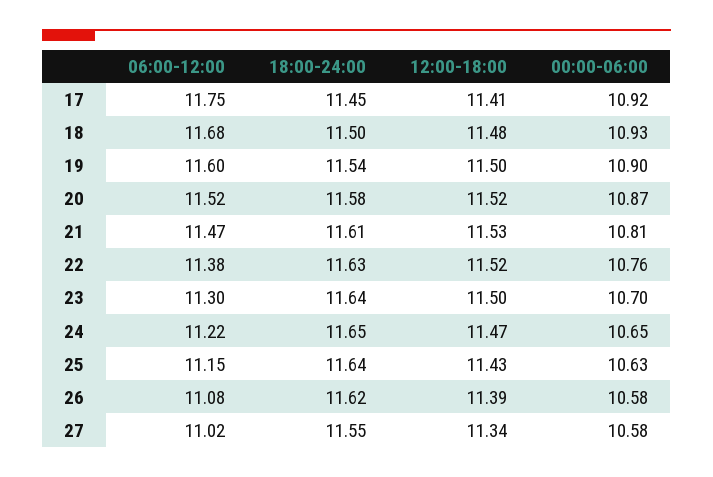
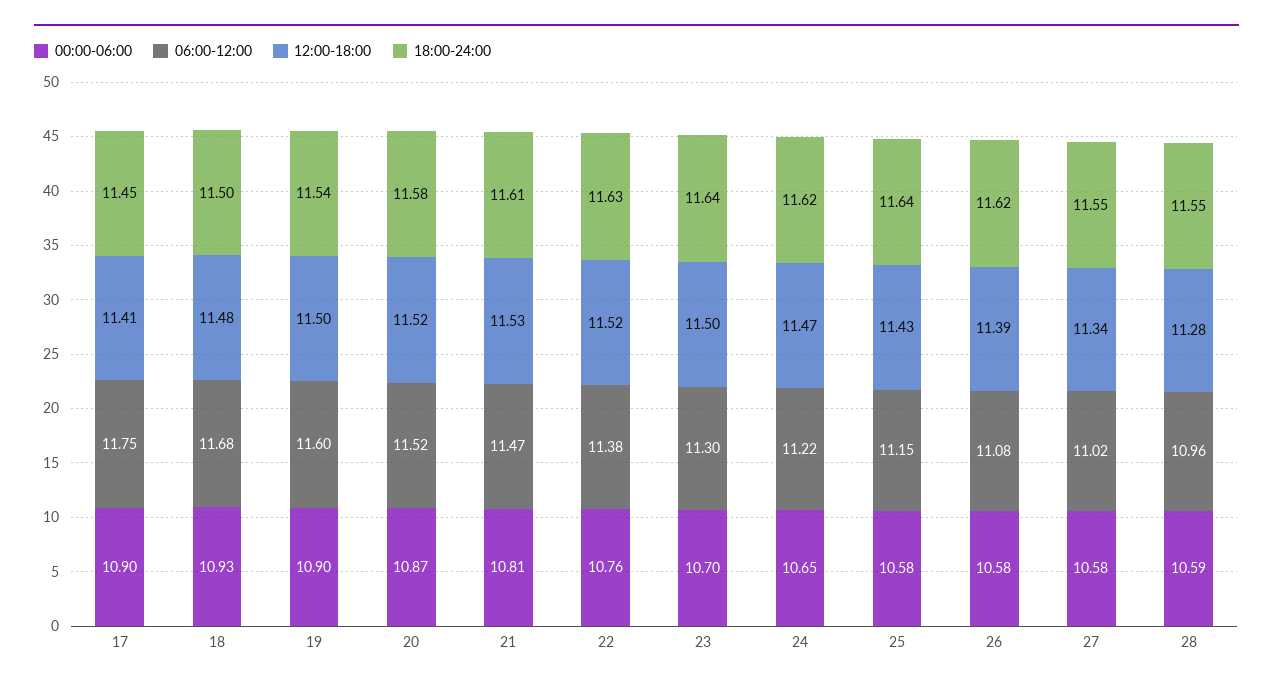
  {
    "06:00-12:00": {
      "17": 11.75,
      "18": 11.68,
      "19": 11.6,
      "20": 11.52,
      "21": 11.47,
      "22": 11.38,
      "23": 11.3,
      "24": 11.22,
      "25": 11.15,
      "26": 11.08,
-     "27": 11.02
+     "27": 11.02,
+     "28": 10.96
    },
    "18:00-24:00": {
      "17": 11.45,
      "18": 11.5,
      "19": 11.54,
      "20": 11.58,
      "21": 11.61,
      "22": 11.63,
      "23": 11.64,
-     "24": 11.65,
+     "24": 11.62,
      "25": 11.64,
      "26": 11.62,
-     "27": 11.55
+     "27": 11.55,
+     "28": 11.55
    },
    "12:00-18:00": {
      "17": 11.41,
      "18": 11.48,
      "19": 11.5,
      "20": 11.52,
      "21": 11.53,
      "22": 11.52,
      "23": 11.5,
      "24": 11.47,
      "25": 11.43,
      "26": 11.39,
-     "27": 11.34
+     "27": 11.34,
+     "28": 11.28
    },
    "00:00-06:00": {
-     "17": 10.92,
+     "17": 10.9,
      "18": 10.93,
      "19": 10.9,
      "20": 10.87,
      "21": 10.81,
      "22": 10.76,
      "23": 10.7,
      "24": 10.65,
-     "25": 10.63,
+     "25": 10.58,
      "26": 10.58,
-     "27": 10.58
+     "27": 10.58,
+     "28": 10.59
    }
  }

